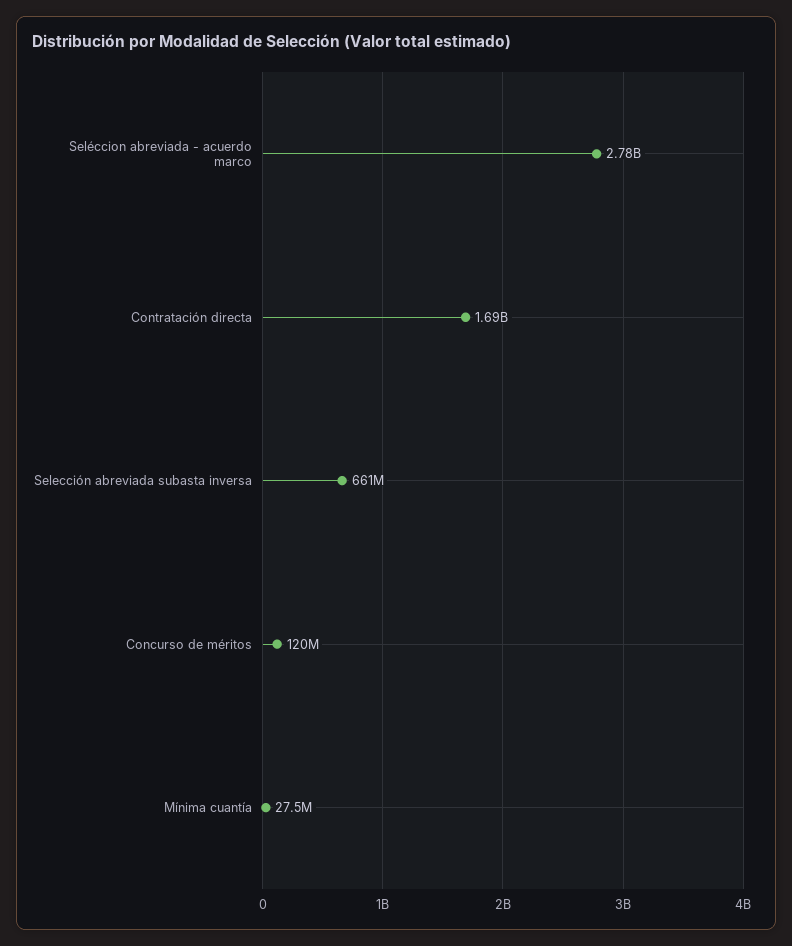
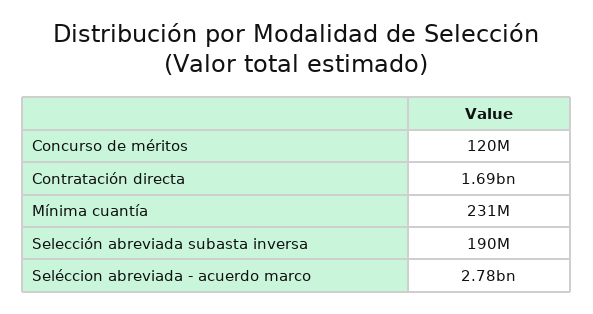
  {
    "Seléccion abreviada - acuerdo marco": 2780000000,
    "Contratación directa": 1690000000,
-   "Selección abreviada subasta inversa": 661000000,
+   "Selección abreviada subasta inversa": 190000000,
    "Concurso de méritos": 120000000,
-   "Mínima cuantía": 27500000
+   "Mínima cuantía": 231000000
  }

